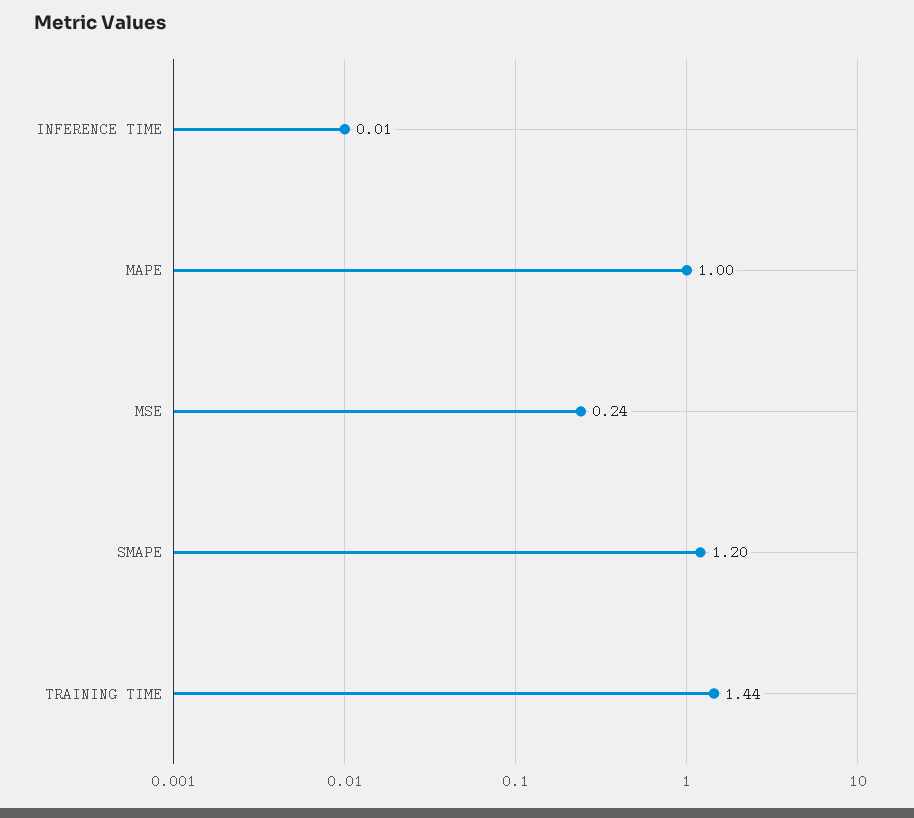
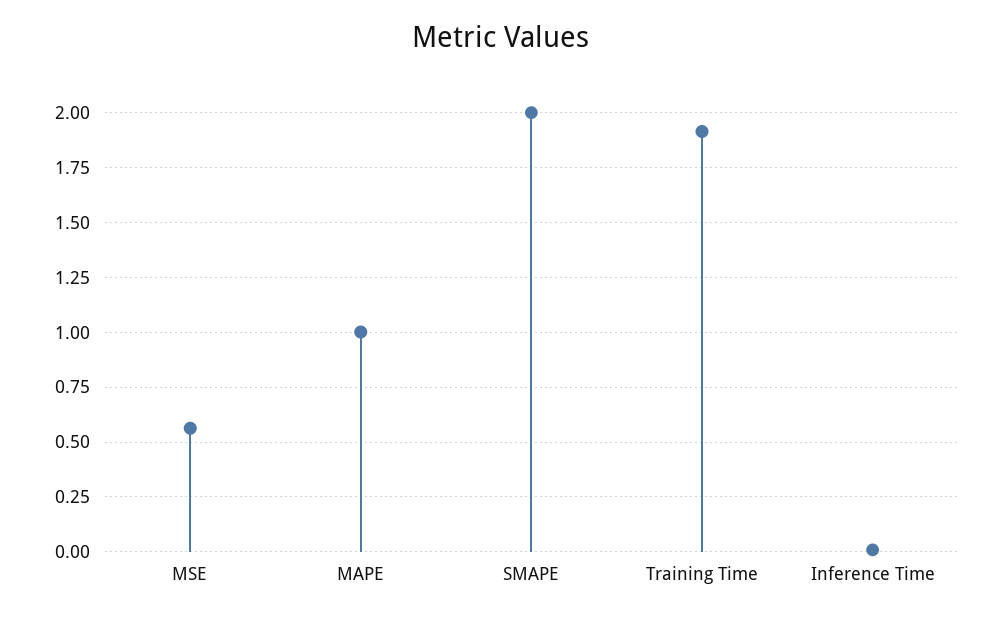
  {
    "INFERENCE TIME": 0.01,
    "MAPE": 1,
-   "MSE": 0.24,
+   "MSE": 0.55,
-   "SMAPE": 1.2,
+   "SMAPE": 2,
-   "TRAINING TIME": 1.44
+   "TRAINING TIME": 1.9
  }

